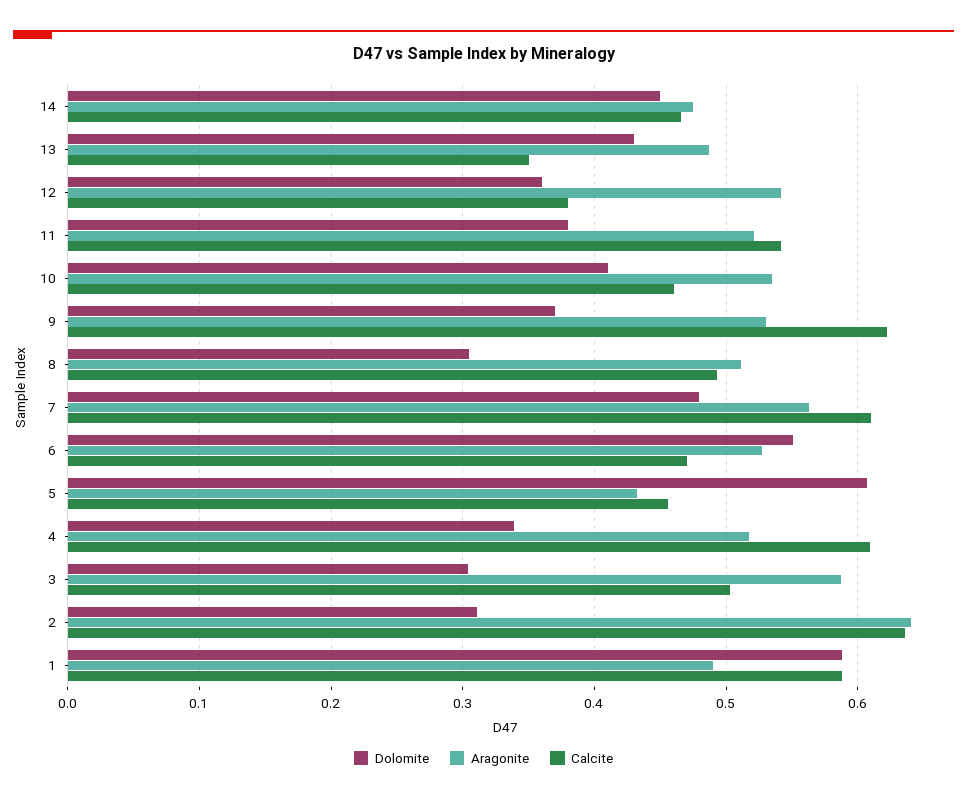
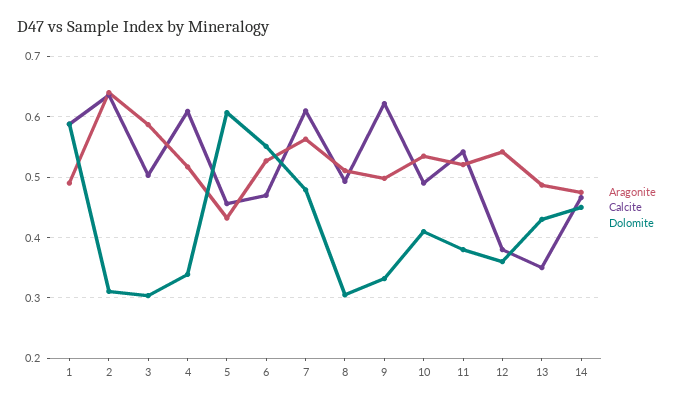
  {
    "Dolomite": {
      "14": 0.45,
      "13": 0.43,
      "12": 0.36,
      "11": 0.38,
      "10": 0.41,
-     "9": 0.37,
+     "9": 0.33,
      "8": 0.31,
      "7": 0.48,
      "6": 0.55,
      "5": 0.61,
      "4": 0.34,
      "3": 0.3,
      "2": 0.31,
      "1": 0.59
    },
    "Aragonite": {
      "14": 0.48,
      "13": 0.49,
      "12": 0.54,
      "11": 0.52,
      "10": 0.54,
-     "9": 0.53,
+     "9": 0.5,
      "8": 0.51,
      "7": 0.56,
      "6": 0.53,
      "5": 0.43,
      "4": 0.52,
      "3": 0.59,
      "2": 0.64,
      "1": 0.49
    },
    "Calcite": {
      "14": 0.47,
      "13": 0.35,
      "12": 0.38,
      "11": 0.54,
-     "10": 0.46,
+     "10": 0.49,
      "9": 0.62,
      "8": 0.49,
      "7": 0.61,
      "6": 0.47,
      "5": 0.46,
      "4": 0.61,
      "3": 0.5,
      "2": 0.64,
      "1": 0.59
    }
  }

